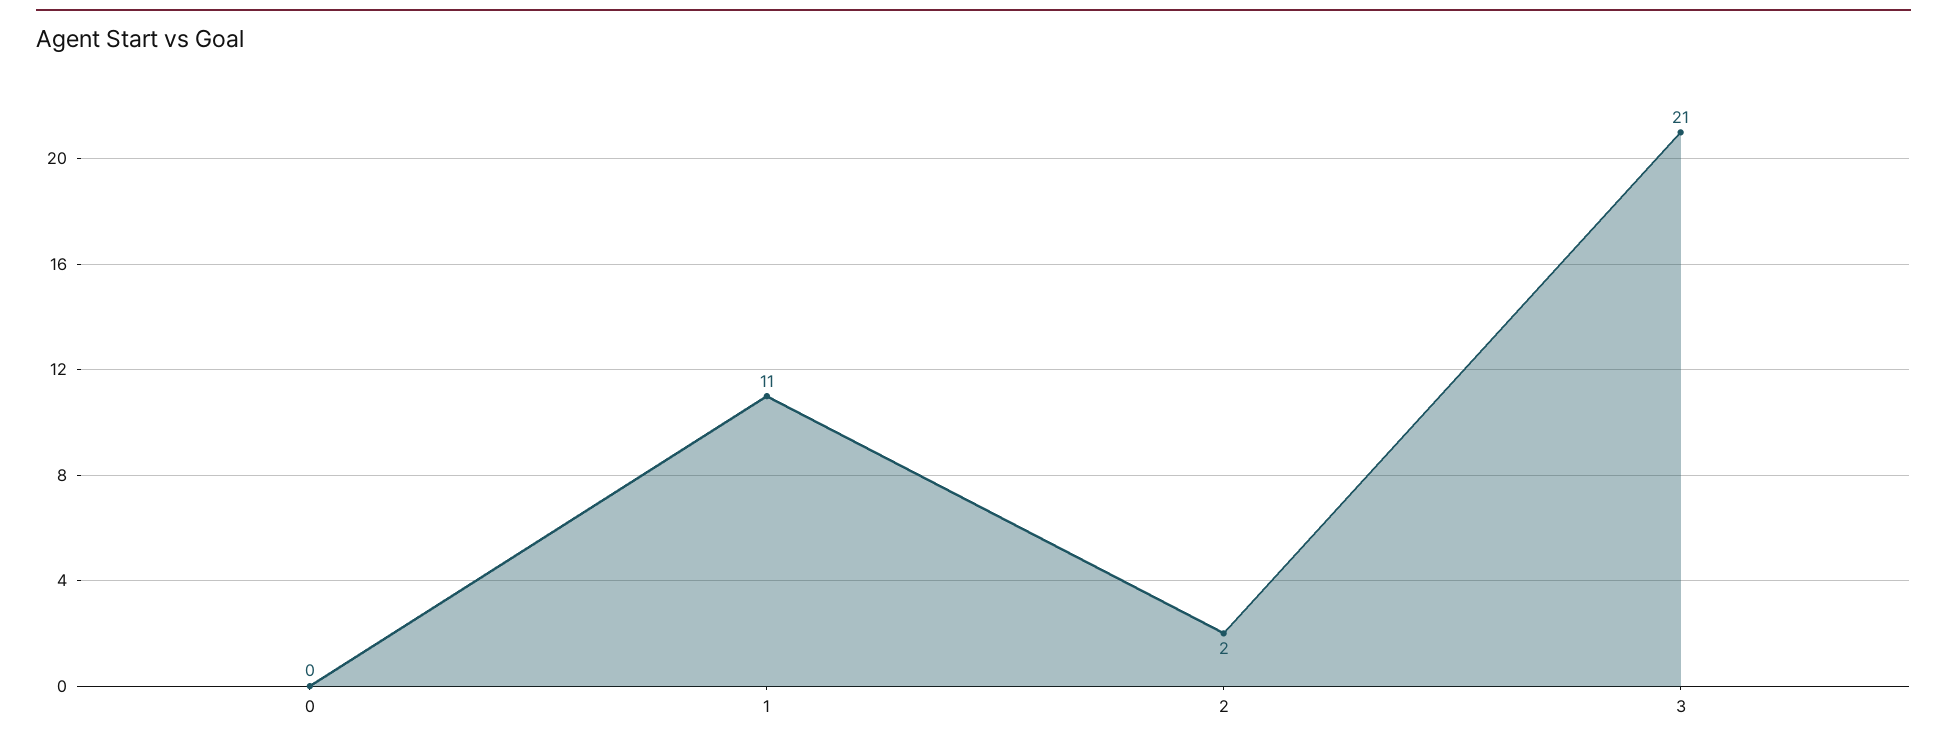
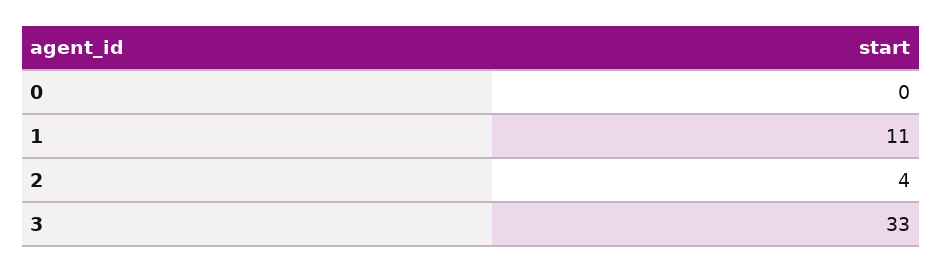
  {
    "0": 0,
    "1": 11,
-   "2": 2,
+   "2": 4,
-   "3": 21
+   "3": 33
  }

